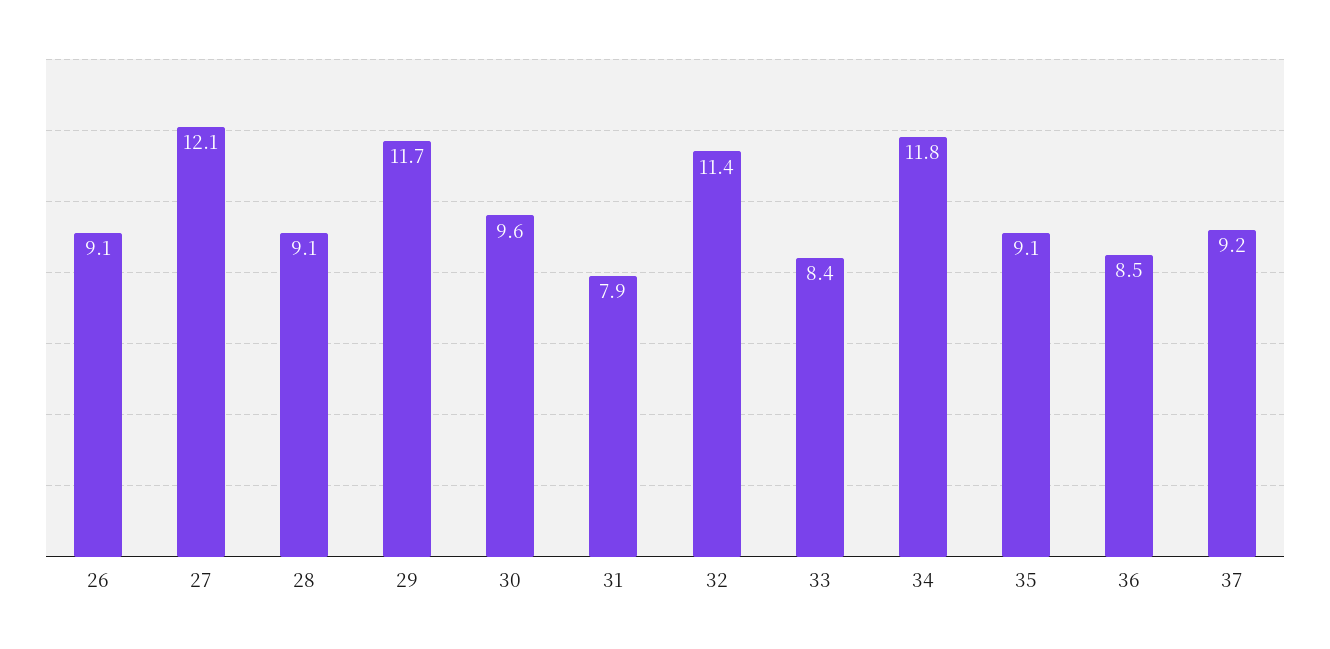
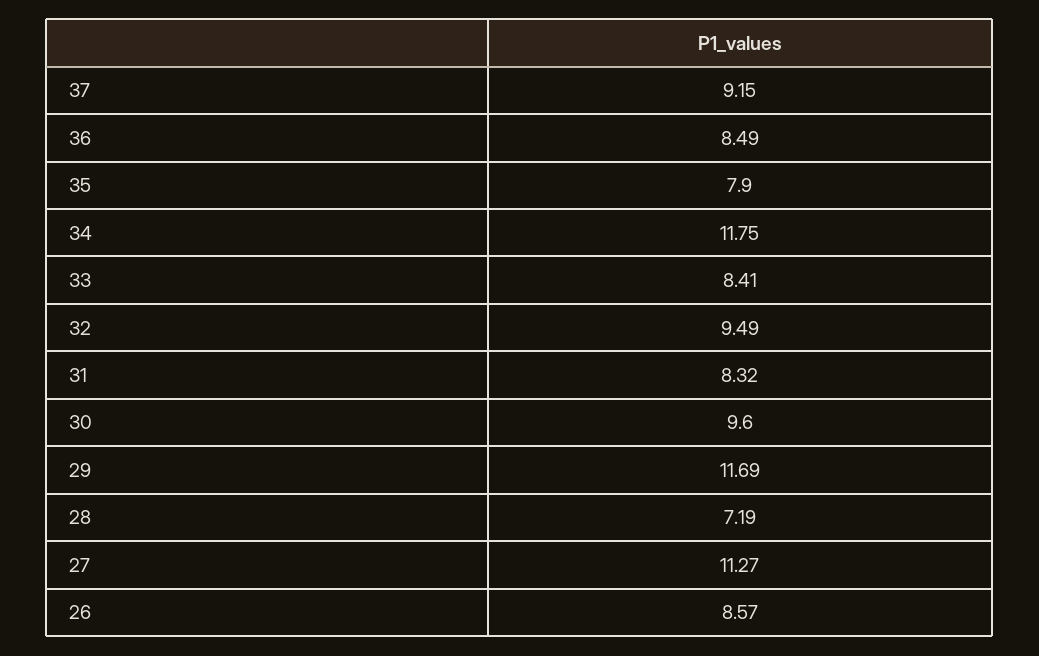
  {
-   "26": 9.1,
+   "26": 8.57,
-   "27": 12.1,
+   "27": 11.27,
-   "28": 9.1,
+   "28": 7.19,
    "29": 11.69,
    "30": 9.6,
-   "31": 7.9,
+   "31": 8.32,
-   "32": 11.4,
+   "32": 9.49,
    "33": 8.41,
    "34": 11.75,
-   "35": 9.1,
+   "35": 7.9,
    "36": 8.49,
    "37": 9.15
  }

